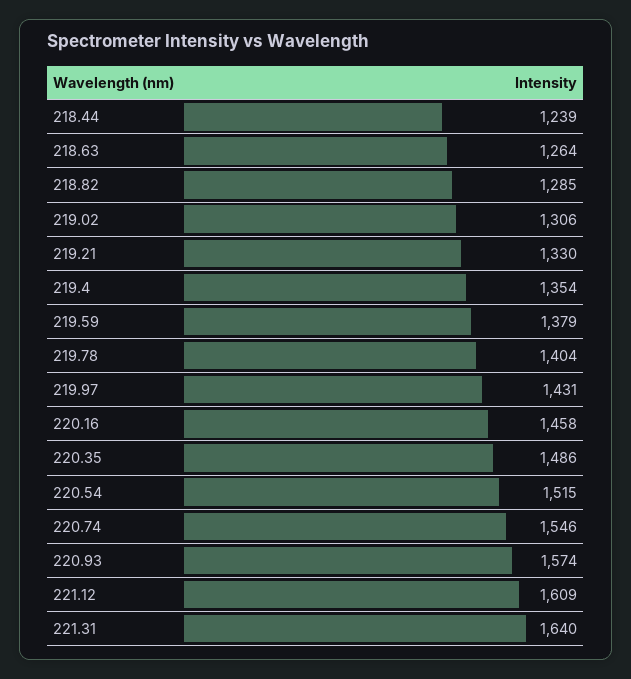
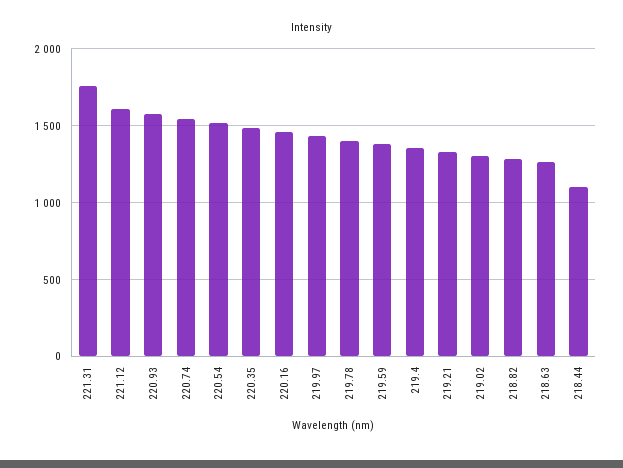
  {
-   "218.44": 1239,
+   "218.44": 1100,
    "218.63": 1264,
    "218.82": 1285,
    "219.02": 1306,
    "219.21": 1330,
    "219.4": 1354,
    "219.59": 1379,
    "219.78": 1404,
    "219.97": 1431,
    "220.16": 1458,
    "220.35": 1486,
    "220.54": 1515,
    "220.74": 1546,
    "220.93": 1574,
    "221.12": 1609,
-   "221.31": 1640
+   "221.31": 1750
  }

